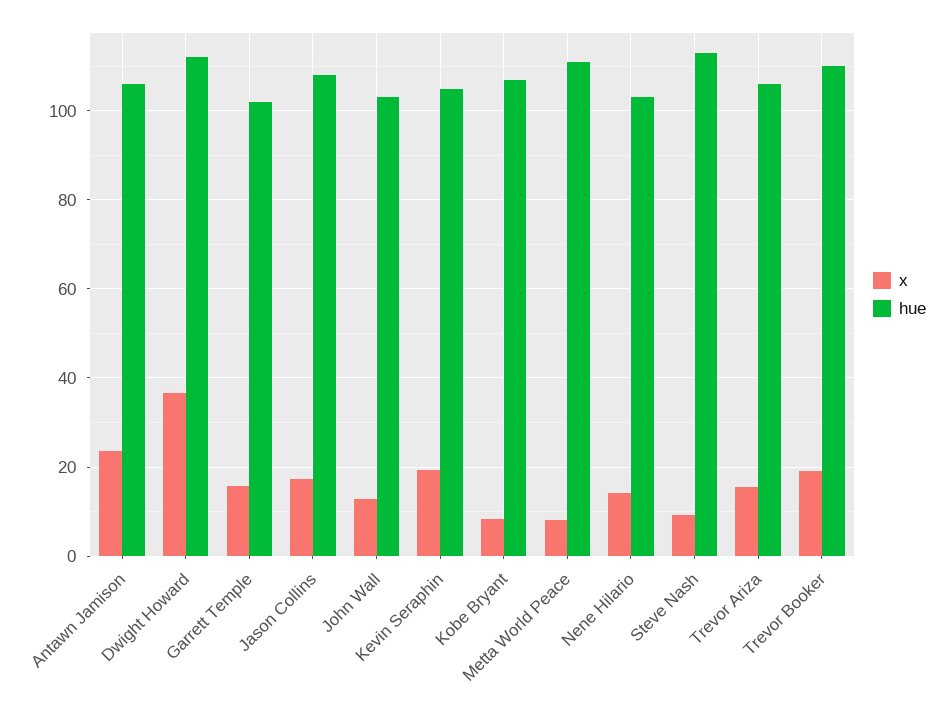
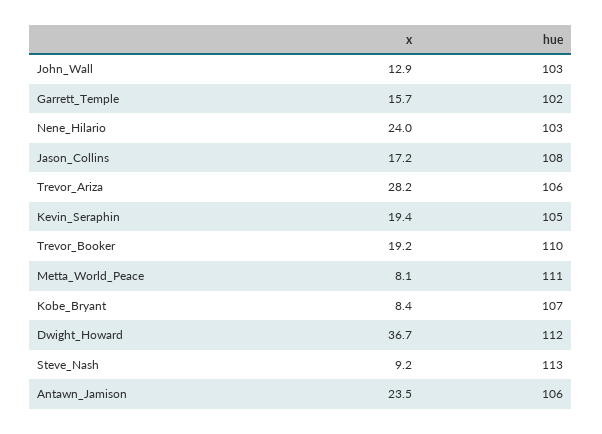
  {
    "x": {
      "Antawn Jamison": 23.5,
      "Dwight Howard": 36.7,
      "Garrett Temple": 15.7,
      "Jason Collins": 17.2,
      "John Wall": 12.9,
      "Kevin Seraphin": 19.4,
      "Kobe Bryant": 8.4,
      "Metta World Peace": 8.1,
-     "Nene Hilario": 14,
+     "Nene Hilario": 24,
      "Steve Nash": 9.2,
-     "Trevor Ariza": 16,
+     "Trevor Ariza": 28.2,
      "Trevor Booker": 19.2
    },
    "hue": {
      "Antawn Jamison": 106,
      "Dwight Howard": 112,
      "Garrett Temple": 102,
      "Jason Collins": 108,
      "John Wall": 103,
      "Kevin Seraphin": 105,
      "Kobe Bryant": 107,
      "Metta World Peace": 111,
      "Nene Hilario": 103,
      "Steve Nash": 113,
      "Trevor Ariza": 106,
      "Trevor Booker": 110
    }
  }

